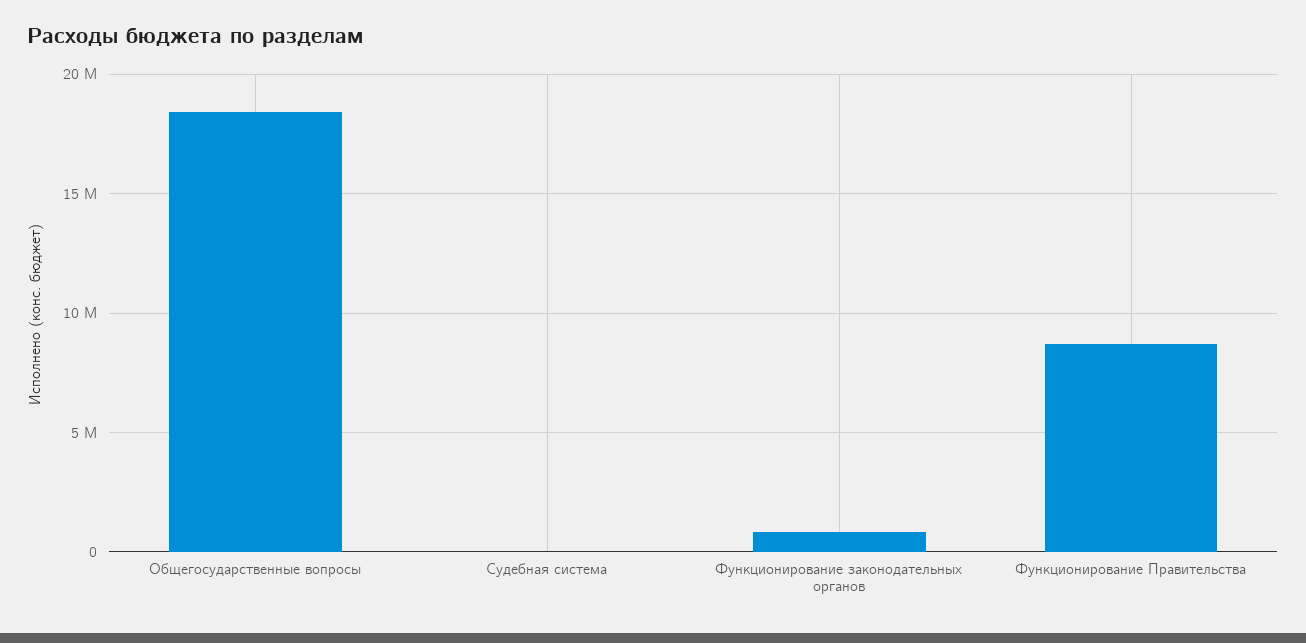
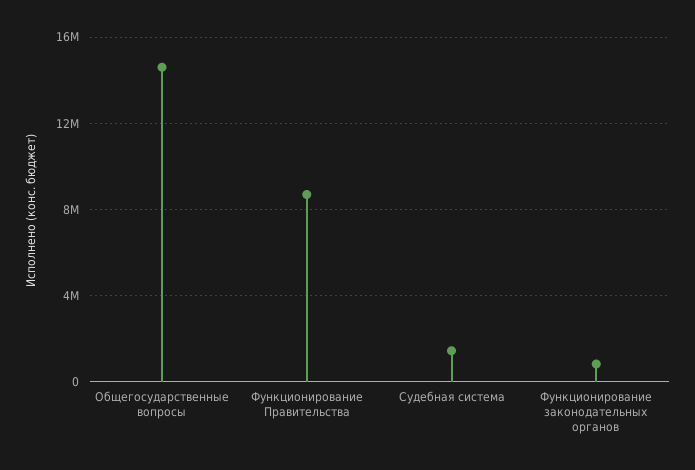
  {
-   "Общегосударственные вопросы": 18500000,
+   "Общегосударственные вопросы": 14500000,
-   "Судебная система": 0,
+   "Судебная система": 1500000,
    "Функционирование законодательных органов": 1000000,
    "Функционирование Правительства": 8500000
  }

